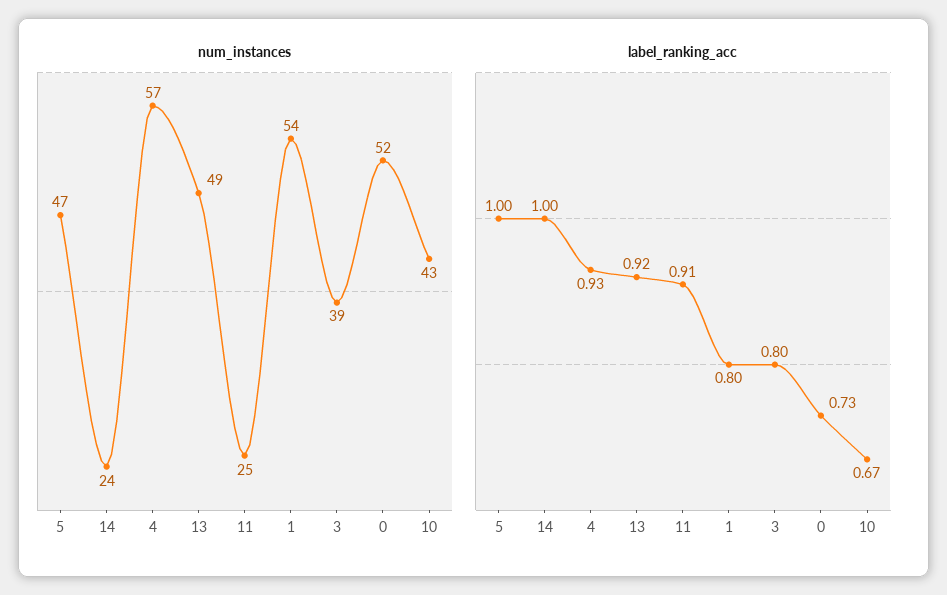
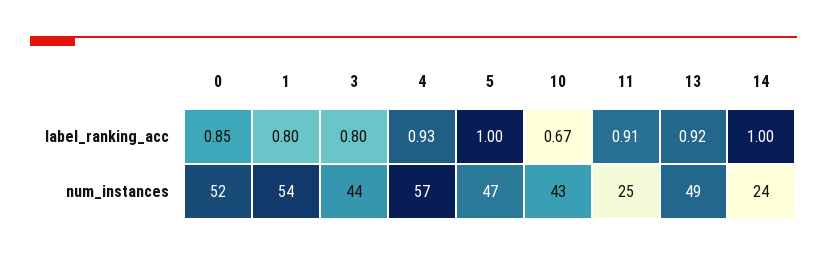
  {
    "num_instances": {
      "5": 47,
      "14": 24,
      "4": 57,
      "13": 49,
      "11": 25,
      "1": 54,
-     "3": 39,
+     "3": 44,
      "0": 52,
      "10": 43
    },
    "label_ranking_acc": {
      "5": 1,
      "14": 1,
      "4": 0.93,
      "13": 0.92,
      "11": 0.91,
      "1": 0.8,
      "3": 0.8,
-     "0": 0.73,
+     "0": 0.85,
      "10": 0.67
    }
  }

